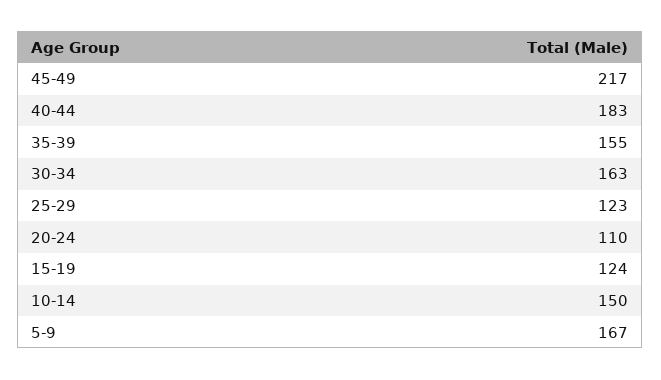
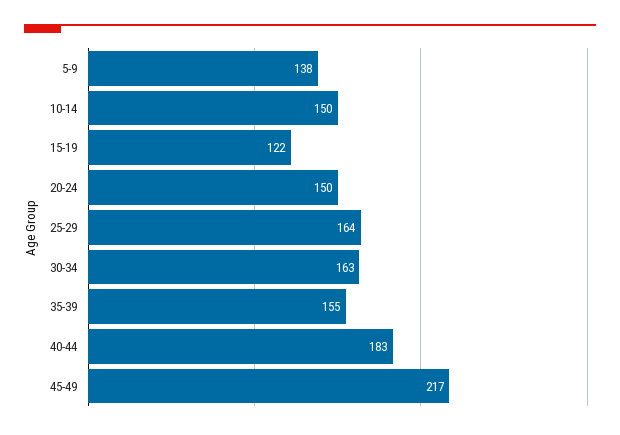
  {
    "45-49": 217,
    "40-44": 183,
    "35-39": 155,
    "30-34": 163,
-   "25-29": 123,
+   "25-29": 164,
-   "20-24": 110,
+   "20-24": 150,
-   "15-19": 124,
+   "15-19": 122,
    "10-14": 150,
-   "5-9": 167
+   "5-9": 138
  }

